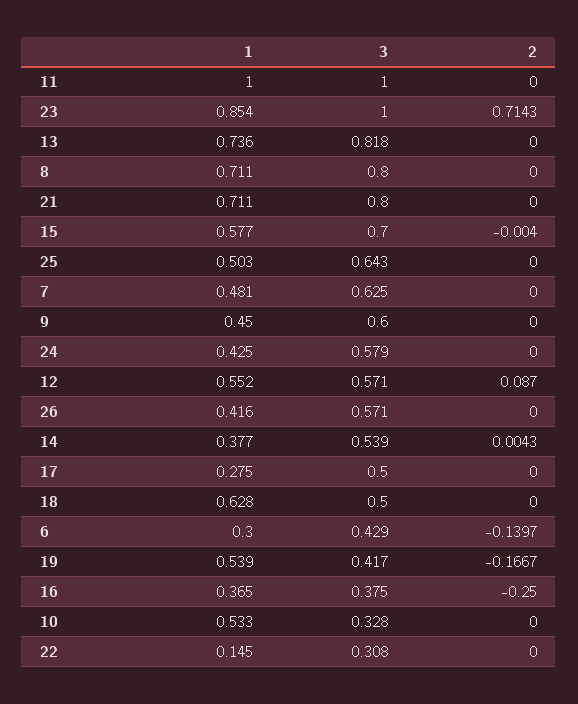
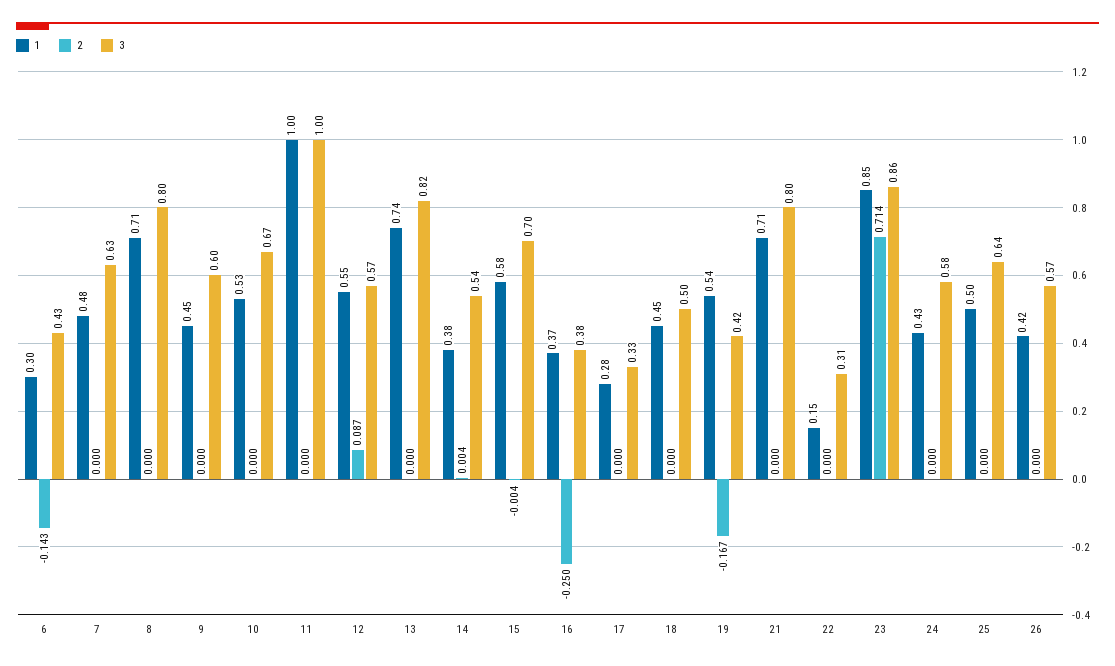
  {
    "1": {
      "11": 1,
      "23": 0.854,
      "13": 0.736,
      "8": 0.711,
      "21": 0.711,
      "15": 0.577,
      "25": 0.503,
      "7": 0.481,
      "9": 0.45,
      "24": 0.425,
      "12": 0.552,
      "26": 0.416,
      "14": 0.377,
      "17": 0.275,
-     "18": 0.628,
+     "18": 0.45,
      "6": 0.3,
      "19": 0.539,
      "16": 0.365,
      "10": 0.533,
      "22": 0.145
    },
    "3": {
      "11": 1,
-     "23": 1,
+     "23": 0.86,
      "13": 0.818,
      "8": 0.8,
      "21": 0.8,
      "15": 0.7,
      "25": 0.643,
      "7": 0.625,
      "9": 0.6,
      "24": 0.579,
      "12": 0.571,
      "26": 0.571,
      "14": 0.539,
-     "17": 0.5,
+     "17": 0.33,
      "18": 0.5,
      "6": 0.429,
      "19": 0.417,
      "16": 0.375,
-     "10": 0.328,
+     "10": 0.67,
      "22": 0.308
    },
    "2": {
      "11": 0,
      "23": 0.7143,
      "13": 0,
      "8": 0,
      "21": 0,
      "15": -0.004,
      "25": 0,
      "7": 0,
      "9": 0,
      "24": 0,
      "12": 0.087,
      "26": 0,
      "14": 0.0043,
      "17": 0,
      "18": 0,
-     "6": -0.1397,
+     "6": -0.143,
      "19": -0.1667,
      "16": -0.25,
      "10": 0,
      "22": 0
    }
  }

